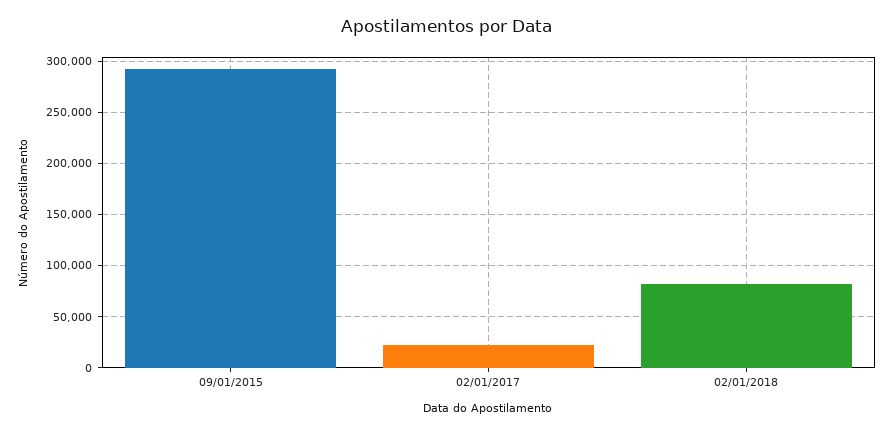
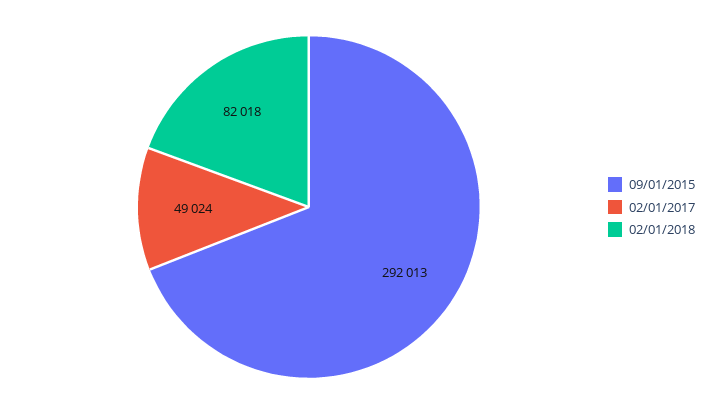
  {
    "09/01/2015": 292013,
-   "02/01/2017": 20000,
+   "02/01/2017": 49024,
    "02/01/2018": 82018
  }

